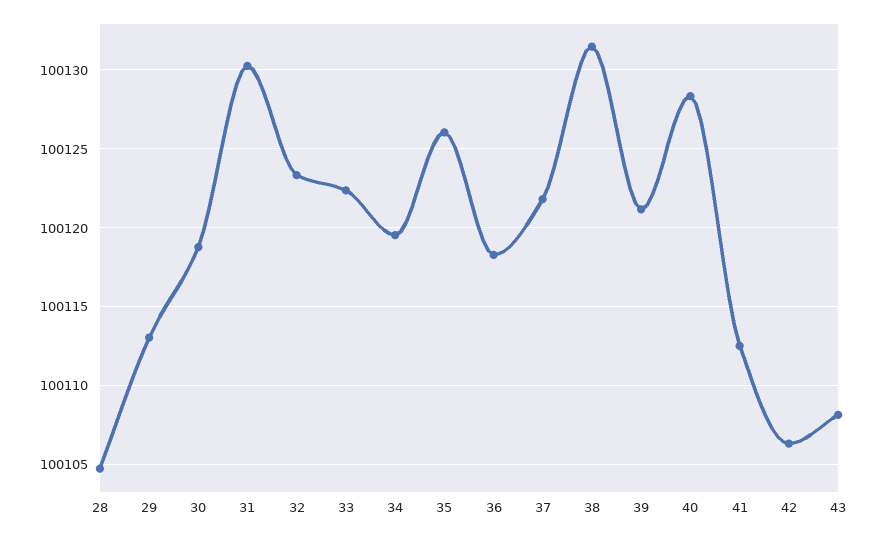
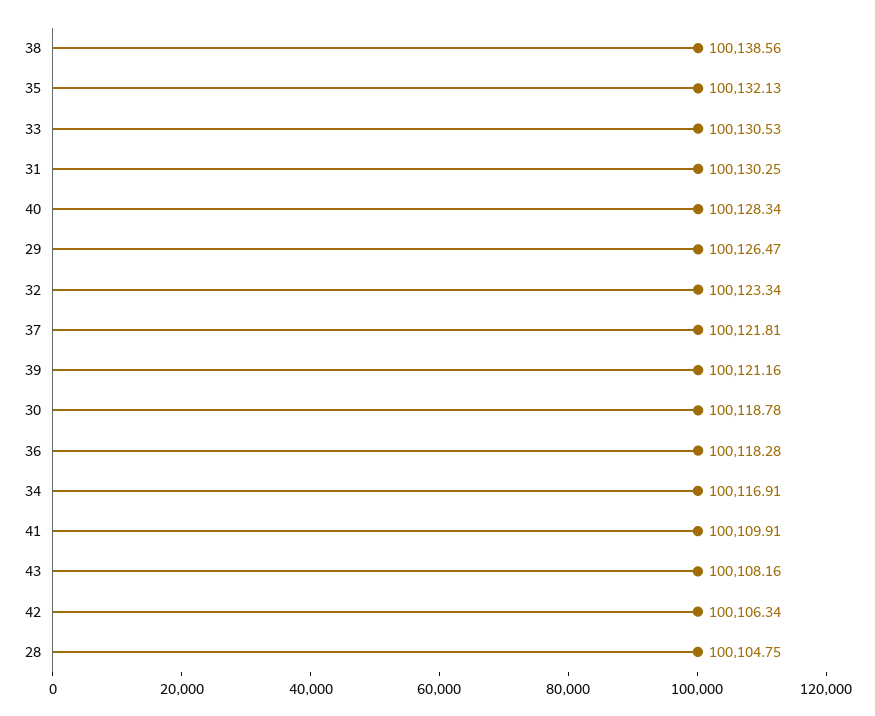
  {
    "28": 100104.75,
-   "29": 100113,
+   "29": 100126.47,
    "30": 100118.78,
    "31": 100130.25,
    "32": 100123.34,
-   "33": 100122.5,
+   "33": 100130.53,
-   "34": 100119.5,
+   "34": 100116.91,
-   "35": 100126,
+   "35": 100132.13,
    "36": 100118.28,
    "37": 100121.81,
-   "38": 100131.5,
+   "38": 100138.56,
    "39": 100121.16,
    "40": 100128.34,
-   "41": 100112.5,
+   "41": 100109.91,
    "42": 100106.34,
    "43": 100108.16
  }

